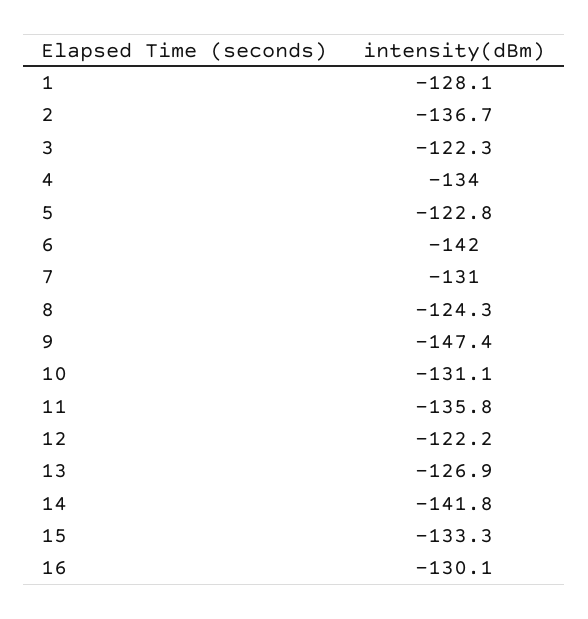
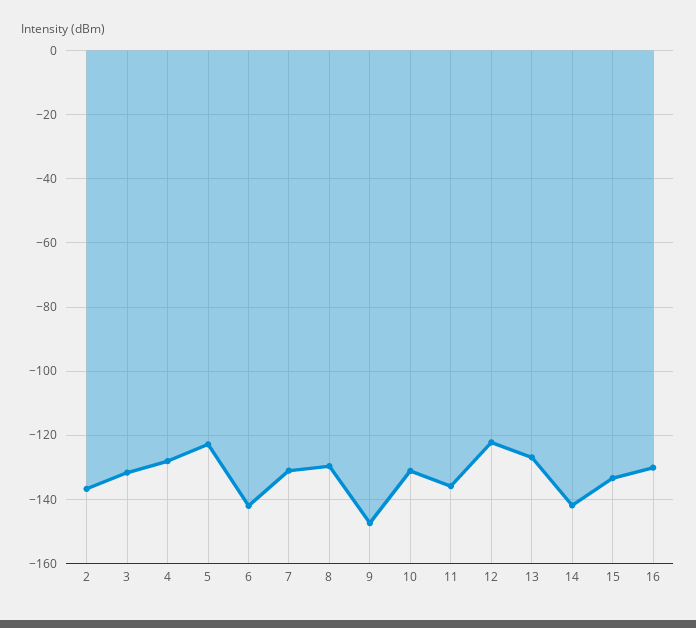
  {
-   "1": -128.1,
    "2": -136.7,
-   "3": -122.3,
+   "3": -132,
-   "4": -134,
+   "4": -128,
    "5": -122.8,
    "6": -142,
    "7": -131,
-   "8": -124.3,
+   "8": -130,
    "9": -147.4,
    "10": -131.1,
    "11": -135.8,
    "12": -122.2,
    "13": -126.9,
    "14": -141.8,
    "15": -133.3,
    "16": -130.1
  }

